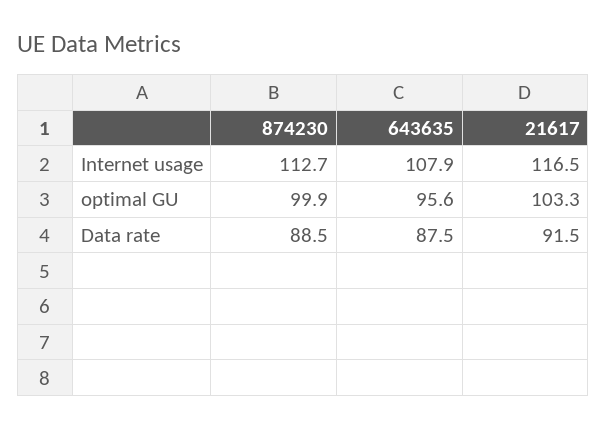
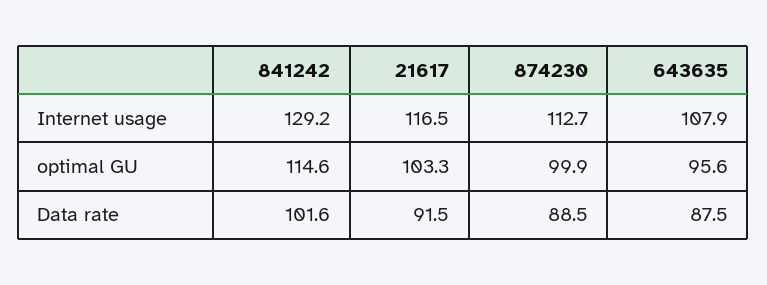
  {
    "874230": {
      "Internet usage": 112.7,
      "optimal GU": 99.9,
      "Data rate": 88.5
    },
    "643635": {
      "Internet usage": 107.9,
      "optimal GU": 95.6,
      "Data rate": 87.5
    },
    "21617": {
      "Internet usage": 116.5,
      "optimal GU": 103.3,
      "Data rate": 91.5
-   }
+   },
+   "841242": {
+     "Internet usage": 129.2,
+     "optimal GU": 114.6,
+     "Data rate": 101.6
+   }
  }

